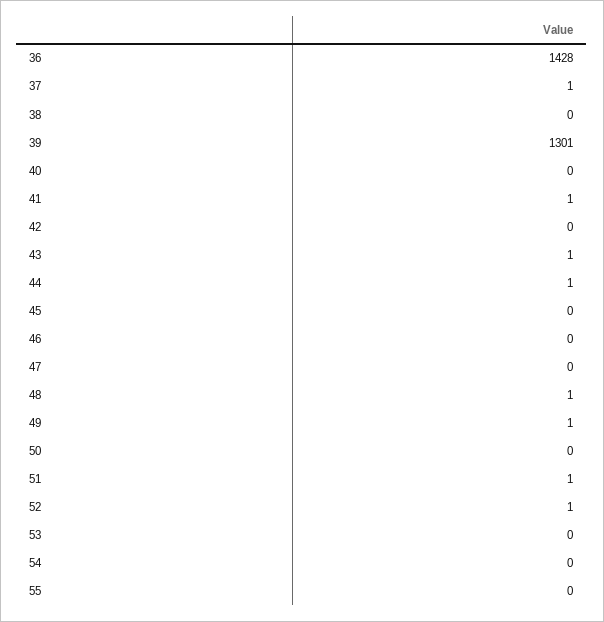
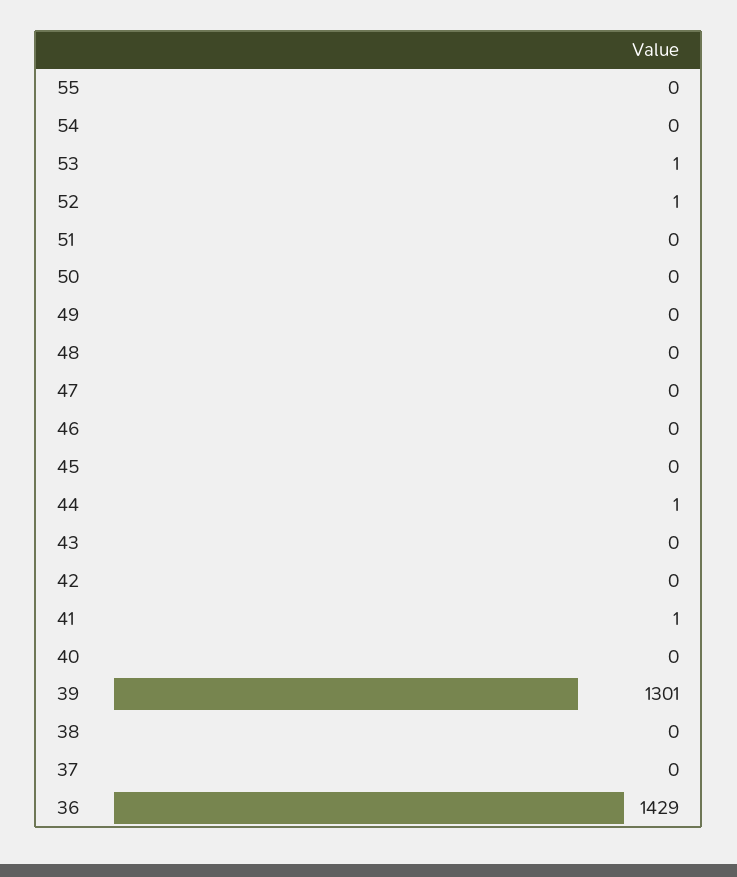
  {
-   "36": 1428,
+   "36": 1429,
-   "37": 1,
+   "37": 0,
    "38": 0,
    "39": 1301,
    "40": 0,
    "41": 1,
    "42": 0,
-   "43": 1,
+   "43": 0,
    "44": 1,
    "45": 0,
    "46": 0,
    "47": 0,
-   "48": 1,
+   "48": 0,
-   "49": 1,
+   "49": 0,
    "50": 0,
-   "51": 1,
+   "51": 0,
    "52": 1,
-   "53": 0,
+   "53": 1,
    "54": 0,
    "55": 0
  }

